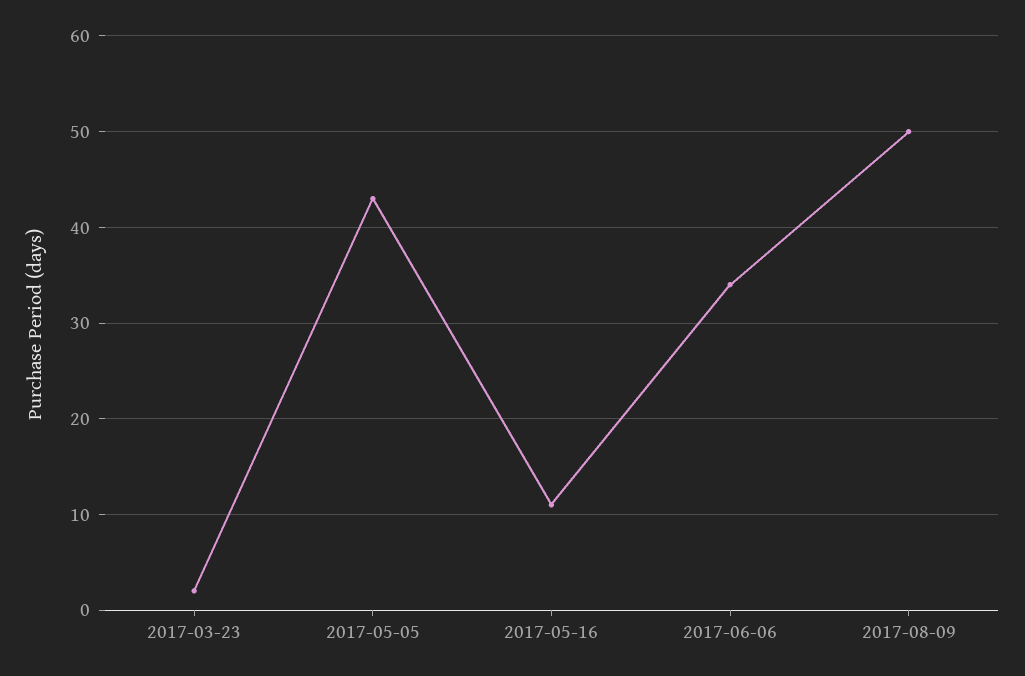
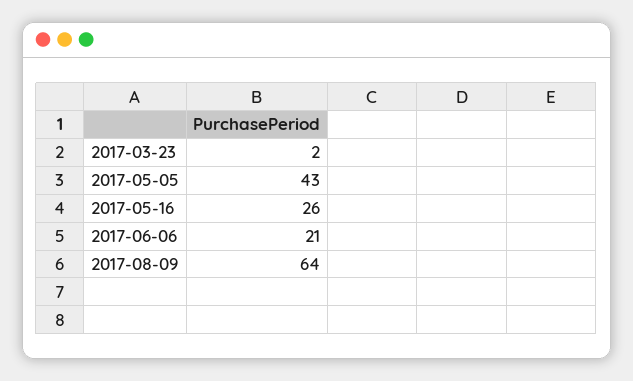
  {
    "2017-03-23": 2,
    "2017-05-05": 43,
-   "2017-05-16": 11,
+   "2017-05-16": 26,
-   "2017-06-06": 34,
+   "2017-06-06": 21,
-   "2017-08-09": 50
+   "2017-08-09": 64
  }

